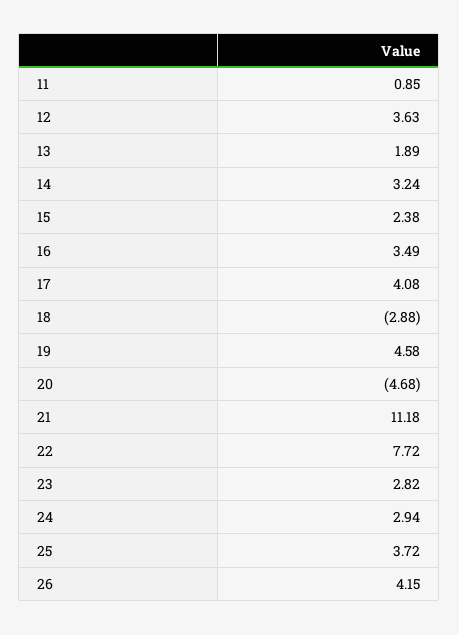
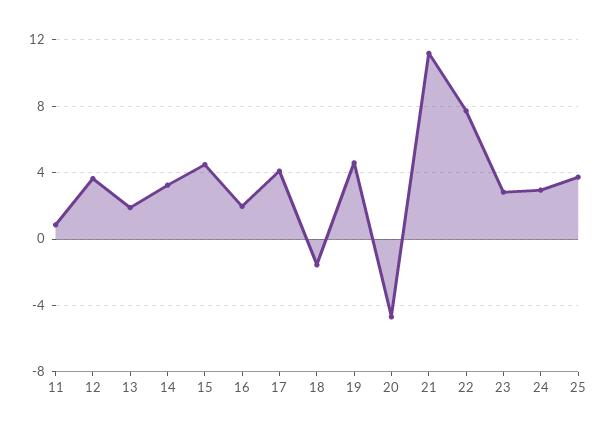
  {
    "11": 0.85,
    "12": 3.63,
    "13": 1.89,
    "14": 3.24,
-   "15": 2.38,
+   "15": 4.5,
-   "16": 3.49,
+   "16": 2,
    "17": 4.08,
-   "18": -2.88,
+   "18": -1.5,
    "19": 4.58,
    "20": -4.68,
    "21": 11.18,
    "22": 7.72,
    "23": 2.82,
    "24": 2.94,
-   "25": 3.72,
+   "25": 3.72
-   "26": 4.15
  }

